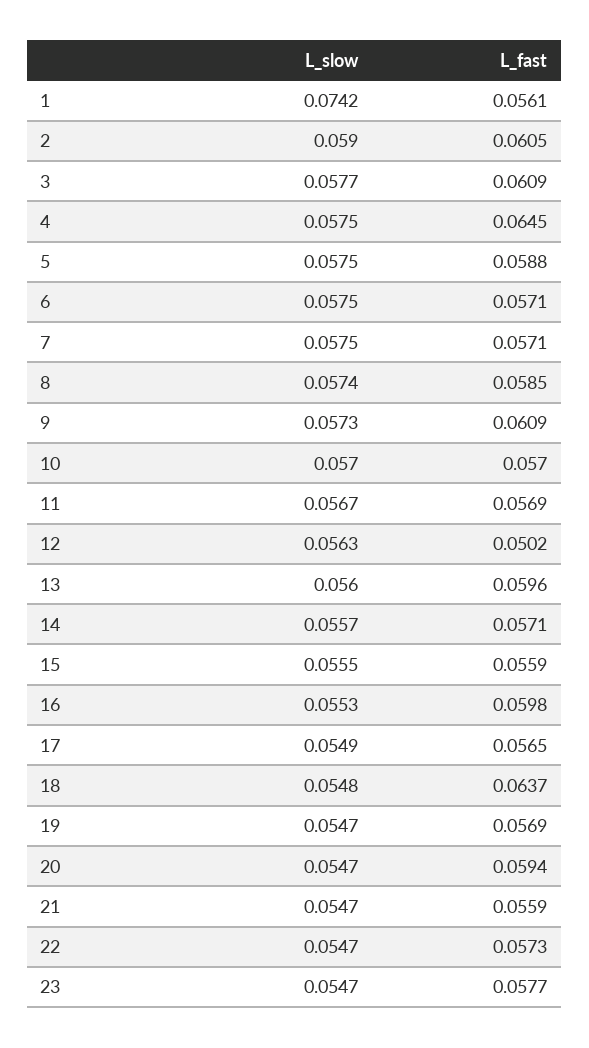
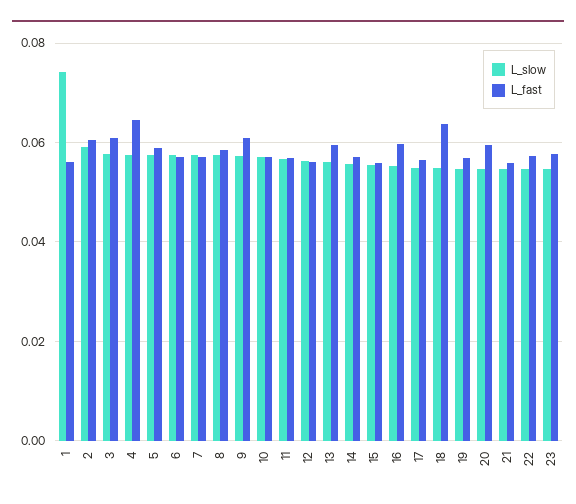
  {
    "L_slow": {
      "1": 0.0742,
      "2": 0.059,
      "3": 0.0577,
      "4": 0.0575,
      "5": 0.0575,
      "6": 0.0575,
      "7": 0.0575,
      "8": 0.0574,
      "9": 0.0573,
      "10": 0.057,
      "11": 0.0567,
      "12": 0.0563,
      "13": 0.056,
      "14": 0.0557,
      "15": 0.0555,
      "16": 0.0553,
      "17": 0.0549,
      "18": 0.0548,
      "19": 0.0547,
      "20": 0.0547,
      "21": 0.0547,
      "22": 0.0547,
      "23": 0.0547
    },
    "L_fast": {
      "1": 0.0561,
      "2": 0.0605,
      "3": 0.0609,
      "4": 0.0645,
      "5": 0.0588,
      "6": 0.0571,
      "7": 0.0571,
      "8": 0.0585,
      "9": 0.0609,
      "10": 0.057,
      "11": 0.0569,
-     "12": 0.0502,
+     "12": 0.056,
      "13": 0.0596,
      "14": 0.0571,
      "15": 0.0559,
      "16": 0.0598,
      "17": 0.0565,
      "18": 0.0637,
      "19": 0.0569,
      "20": 0.0594,
      "21": 0.0559,
      "22": 0.0573,
      "23": 0.0577
    }
  }

